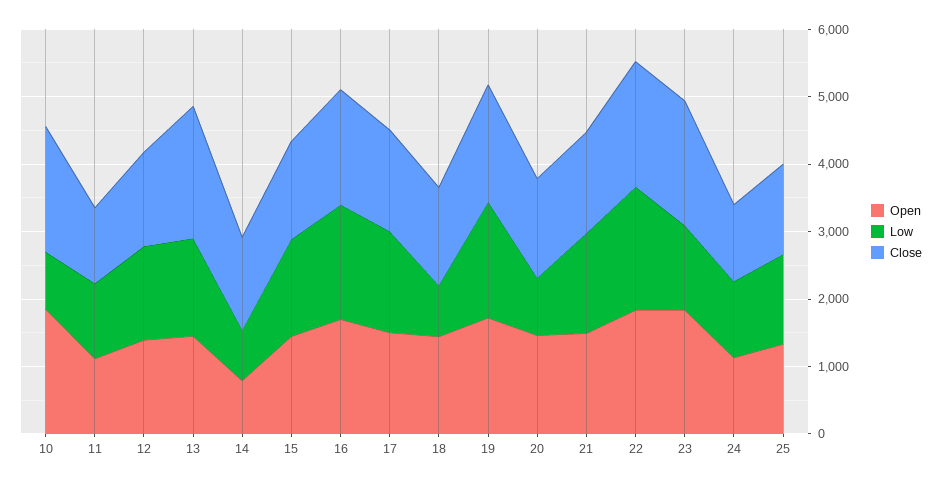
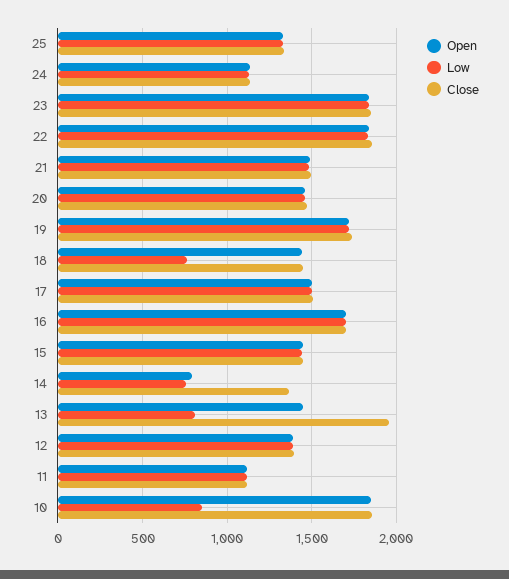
  {
    "Open": {
      "10": 1850,
      "11": 1100,
      "12": 1400,
      "13": 1450,
      "14": 800,
      "15": 1450,
      "16": 1700,
      "17": 1500,
      "18": 1450,
      "19": 1700,
      "20": 1450,
      "21": 1500,
      "22": 1850,
      "23": 1850,
      "24": 1150,
      "25": 1350
    },
    "Low": {
      "10": 850,
      "11": 1100,
      "12": 1400,
-     "13": 1400,
+     "13": 800,
      "14": 750,
      "15": 1450,
      "16": 1700,
      "17": 1500,
      "18": 750,
      "19": 1700,
-     "20": 800,
+     "20": 1450,
      "21": 1500,
      "22": 1850,
-     "23": 1200,
+     "23": 1850,
      "24": 1150,
      "25": 1350
    },
    "Close": {
      "10": 1850,
      "11": 1100,
      "12": 1400,
      "13": 1950,
      "14": 1350,
      "15": 1450,
      "16": 1700,
      "17": 1500,
      "18": 1450,
      "19": 1750,
      "20": 1450,
      "21": 1500,
      "22": 1850,
      "23": 1850,
      "24": 1150,
      "25": 1350
    }
  }

